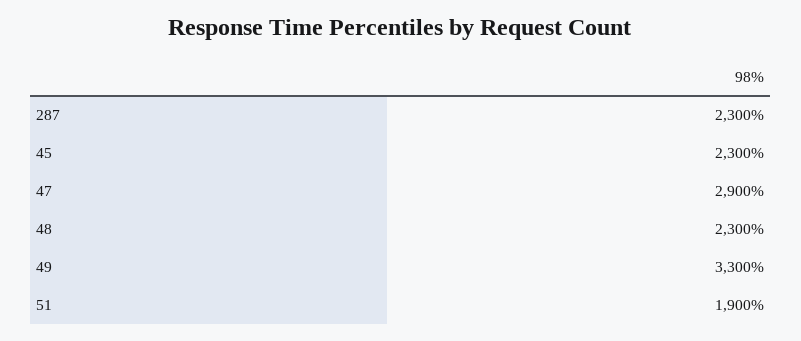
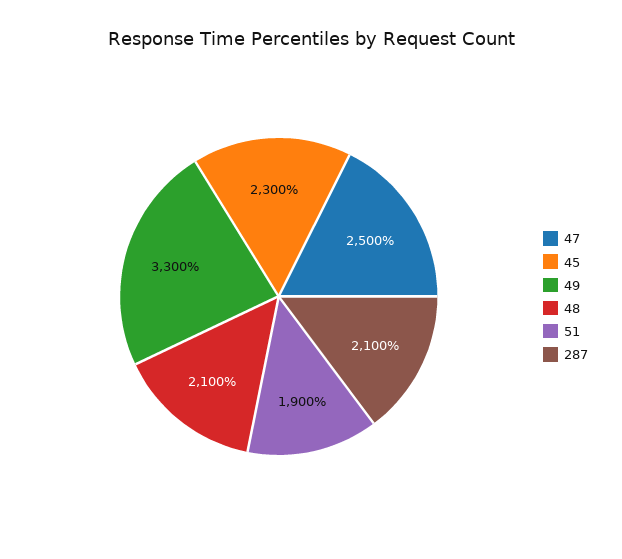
  {
-   "287": 2300,
+   "287": 2100,
    "45": 2300,
-   "47": 2900,
+   "47": 2500,
-   "48": 2300,
+   "48": 2100,
    "49": 3300,
    "51": 1900
  }

